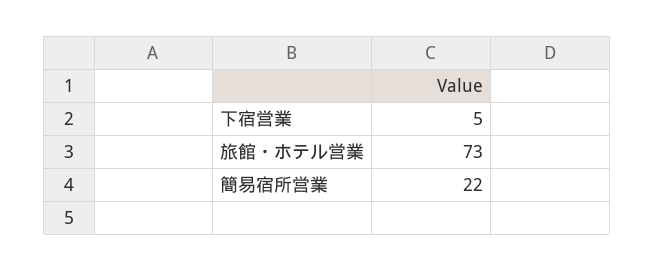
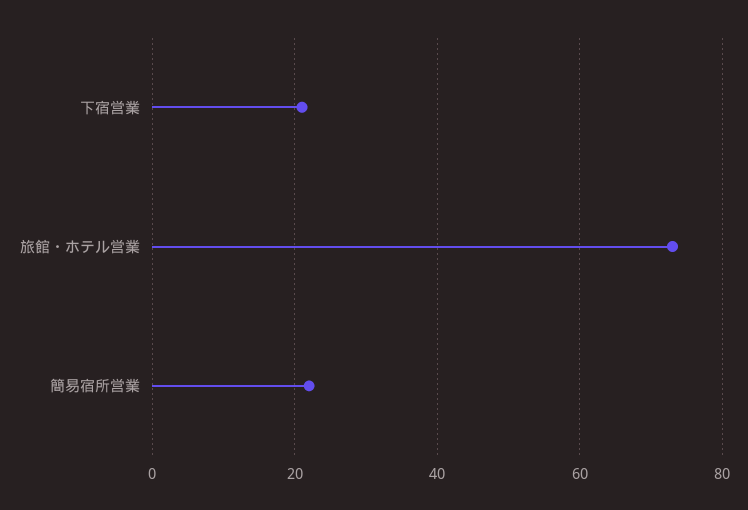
  {
-   "下宿営業": 5,
+   "下宿営業": 20,
    "旅館・ホテル営業": 73,
    "簡易宿所営業": 22
  }

